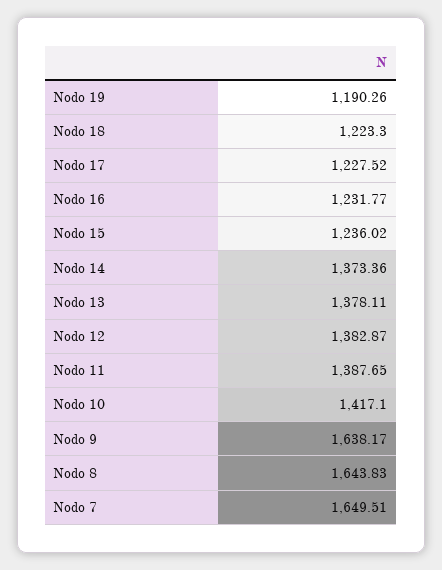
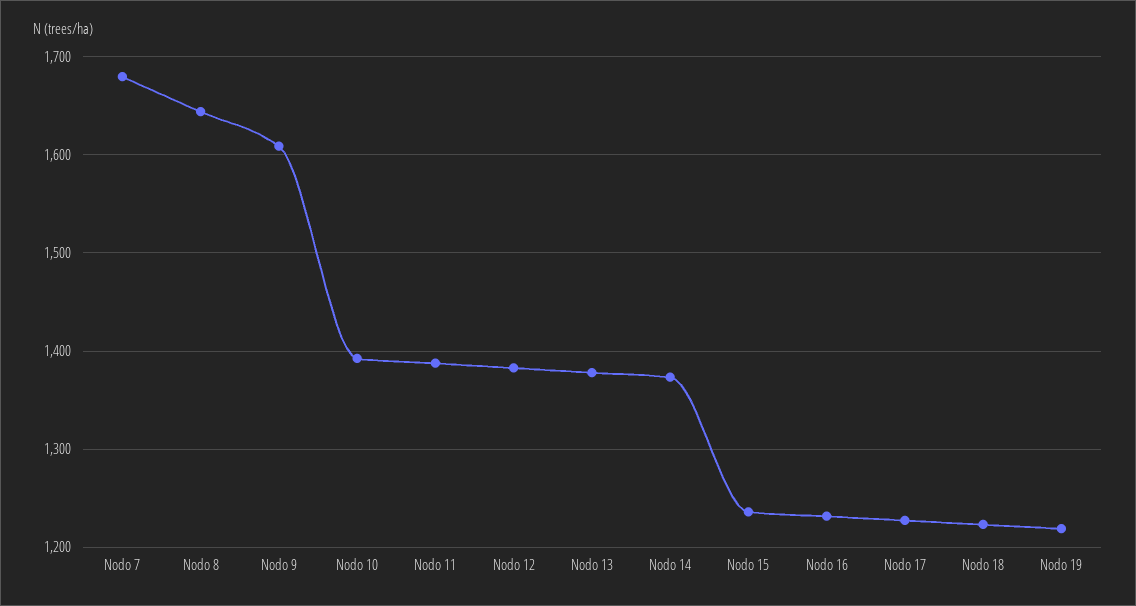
  {
-   "Nodo 19": 1190.26,
+   "Nodo 19": 1220,
    "Nodo 18": 1223.3,
    "Nodo 17": 1227.52,
    "Nodo 16": 1231.77,
    "Nodo 15": 1236.02,
    "Nodo 14": 1373.36,
    "Nodo 13": 1378.11,
    "Nodo 12": 1382.87,
    "Nodo 11": 1387.65,
-   "Nodo 10": 1417.1,
+   "Nodo 10": 1390,
-   "Nodo 9": 1638.17,
+   "Nodo 9": 1610,
    "Nodo 8": 1643.83,
-   "Nodo 7": 1649.51
+   "Nodo 7": 1680
  }

